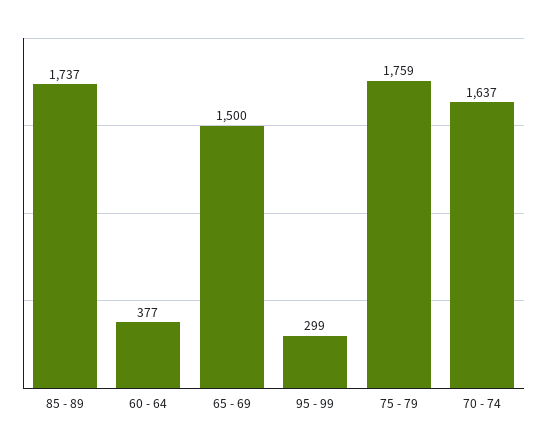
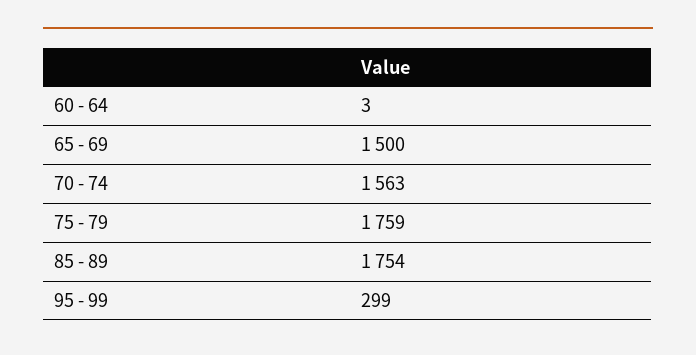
  {
-   "85 - 89": 1737,
+   "85 - 89": 1754,
-   "60 - 64": 377,
+   "60 - 64": 3,
    "65 - 69": 1500,
    "95 - 99": 299,
    "75 - 79": 1759,
-   "70 - 74": 1637
+   "70 - 74": 1563
  }

